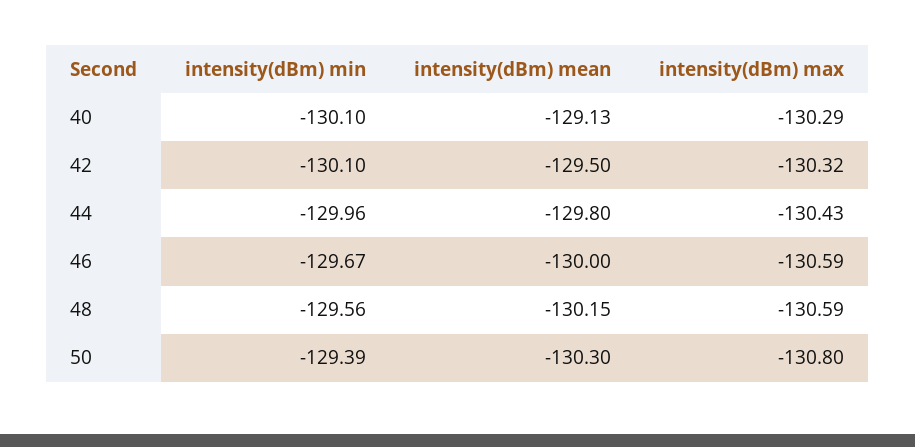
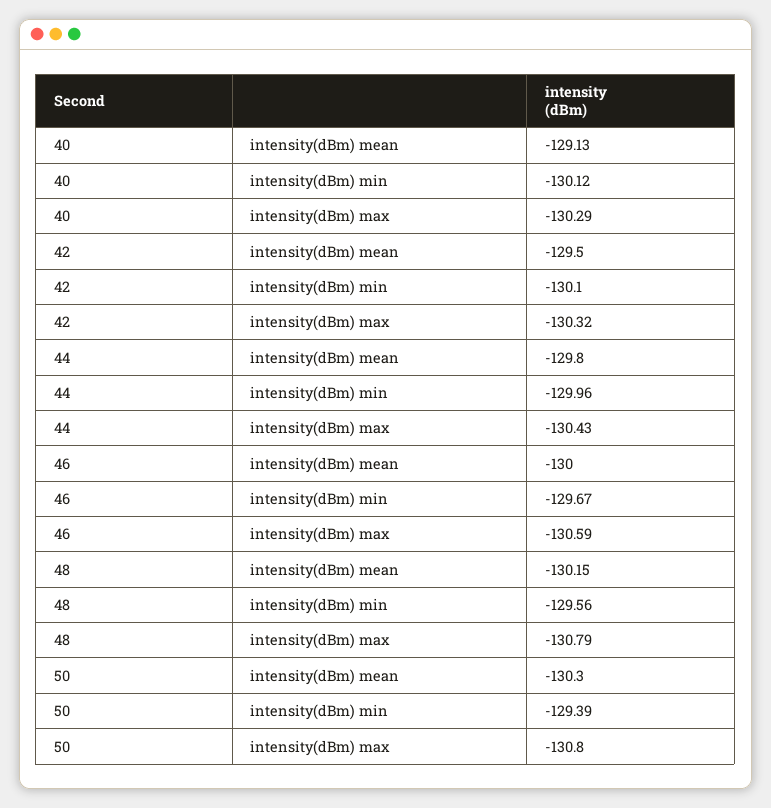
  {
    "intensity(dBm) min": {
-     "40": -130.1,
+     "40": -130.12,
      "42": -130.1,
      "44": -129.96,
      "46": -129.67,
      "48": -129.56,
      "50": -129.39
    },
    "intensity(dBm) mean": {
      "40": -129.13,
      "42": -129.5,
      "44": -129.8,
      "46": -130,
      "48": -130.15,
      "50": -130.3
    },
    "intensity(dBm) max": {
      "40": -130.29,
      "42": -130.32,
      "44": -130.43,
      "46": -130.59,
-     "48": -130.59,
+     "48": -130.79,
      "50": -130.8
    }
  }

